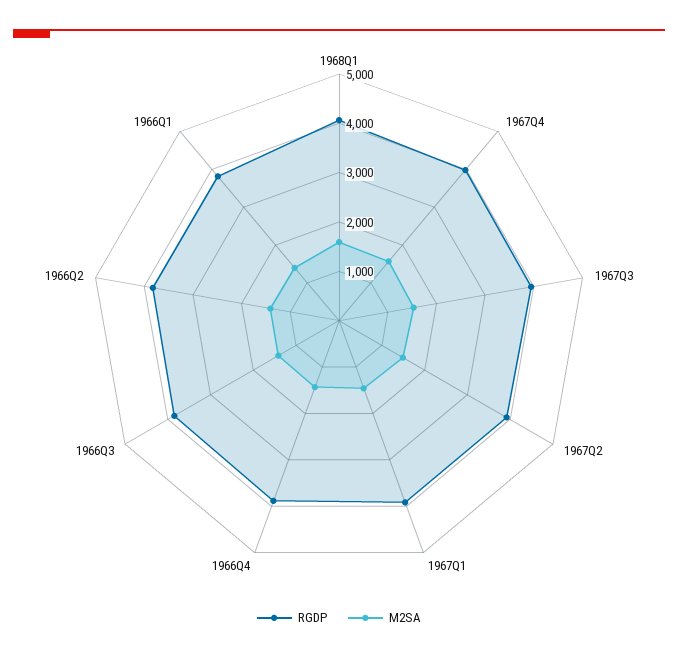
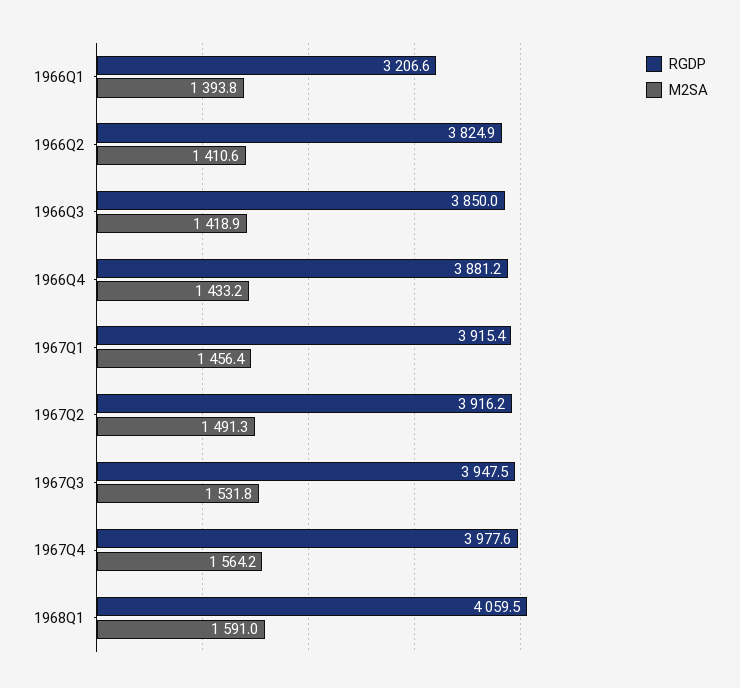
  {
    "RGDP": {
      "1968Q1": 4059.5,
      "1967Q4": 3977.6,
      "1967Q3": 3947.5,
      "1967Q2": 3916.2,
      "1967Q1": 3915.4,
      "1966Q4": 3881.2,
      "1966Q3": 3850,
      "1966Q2": 3824.9,
-     "1966Q1": 3800
+     "1966Q1": 3206.6
    },
    "M2SA": {
      "1968Q1": 1591,
      "1967Q4": 1564.2,
      "1967Q3": 1531.8,
      "1967Q2": 1491.3,
      "1967Q1": 1456.4,
      "1966Q4": 1433.2,
      "1966Q3": 1418.9,
      "1966Q2": 1410.6,
      "1966Q1": 1393.8
    }
  }

